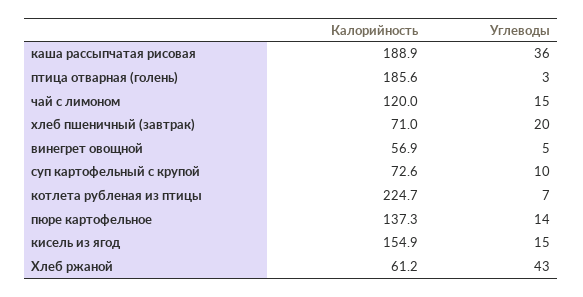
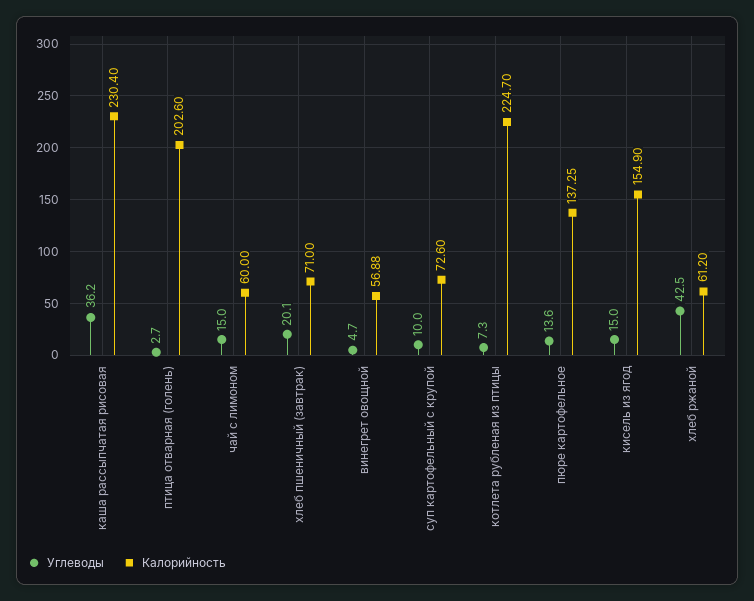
  {
    "Калорийность": {
-     "каша рассыпчатая рисовая": 188.9,
+     "каша рассыпчатая рисовая": 230.4,
-     "птица отварная (голень)": 185.6,
+     "птица отварная (голень)": 202.6,
-     "чай с лимоном": 120,
+     "чай с лимоном": 60,
      "хлеб пшеничный (завтрак)": 71,
      "винегрет овощной": 56.88,
      "суп картофельный с крупой": 72.6,
      "котлета рубленая из птицы": 224.7,
      "пюре картофельное": 137.25,
      "кисель из ягод": 154.9,
      "Хлеб ржаной": 61.2
    },
    "Углеводы": {
      "каша рассыпчатая рисовая": 36.2,
      "птица отварная (голень)": 2.7,
      "чай с лимоном": 15,
      "хлеб пшеничный (завтрак)": 20.1,
      "винегрет овощной": 4.7,
      "суп картофельный с крупой": 10,
      "котлета рубленая из птицы": 7.3,
      "пюре картофельное": 13.6,
      "кисель из ягод": 15,
      "Хлеб ржаной": 42.5
    }
  }

